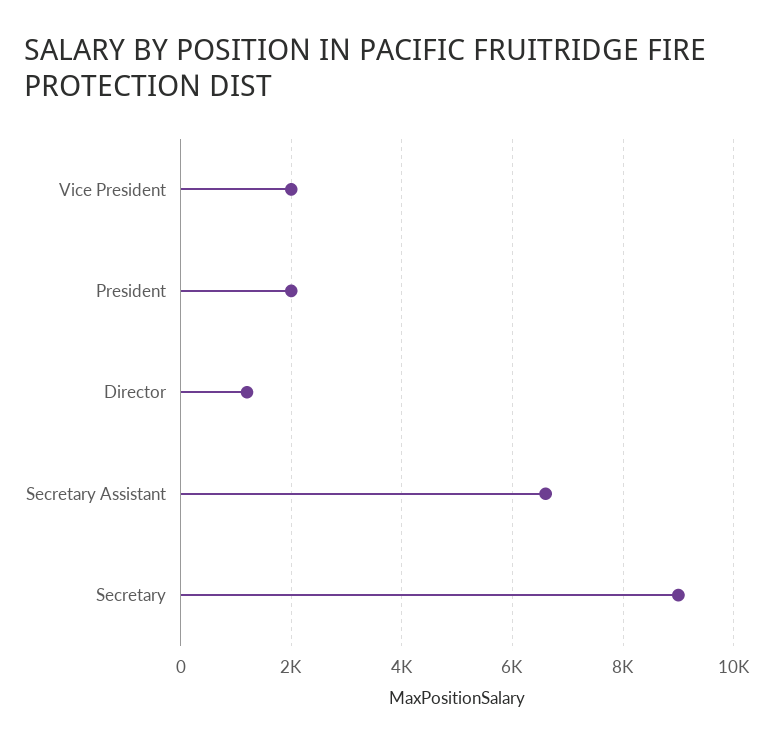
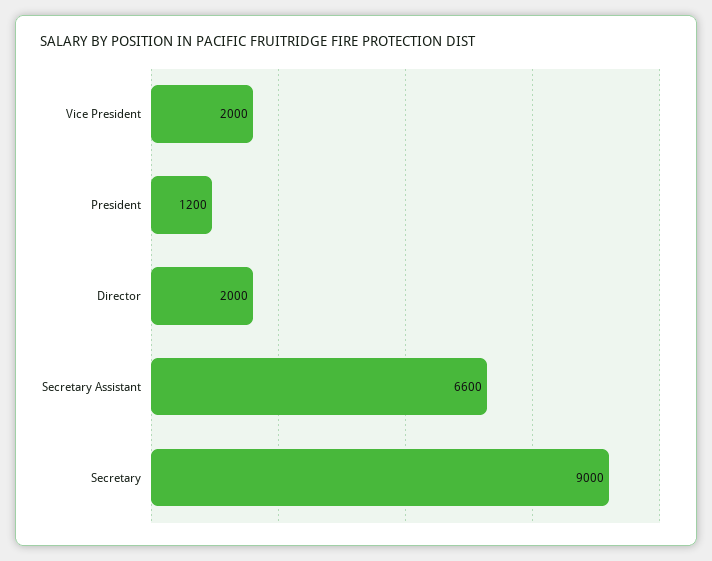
  {
    "Vice President": 2000,
-   "President": 2000,
+   "President": 1200,
-   "Director": 1200,
+   "Director": 2000,
    "Secretary Assistant": 6600,
    "Secretary": 9000
  }

